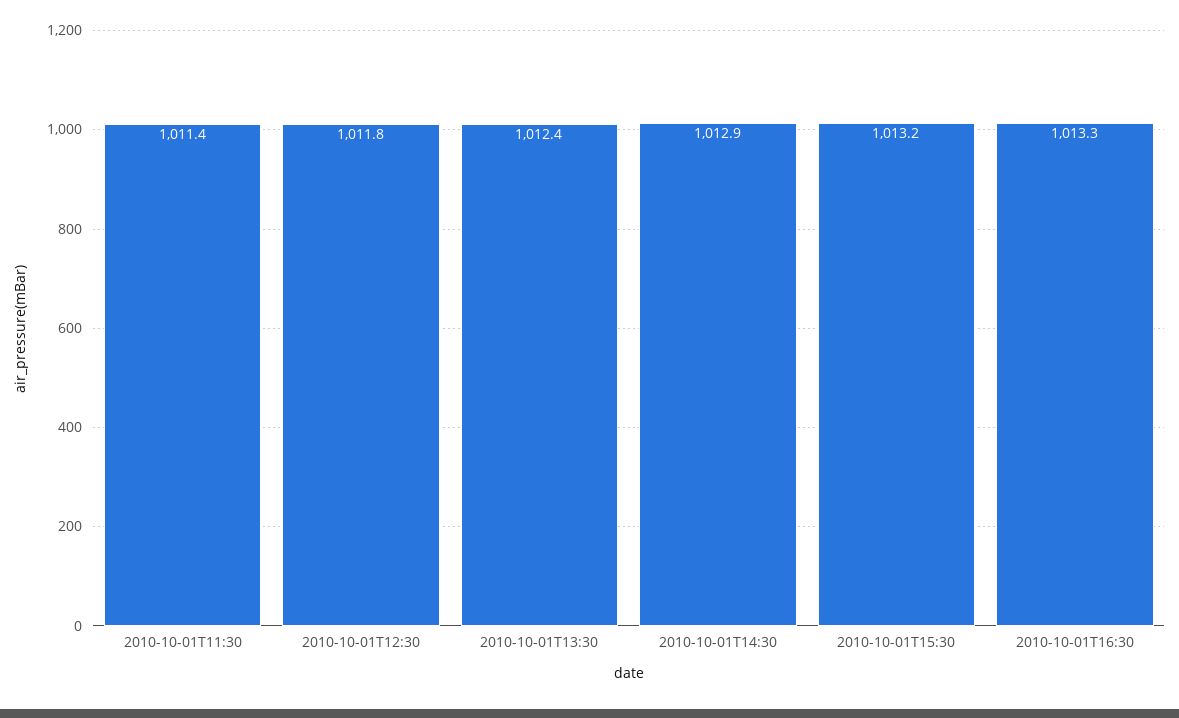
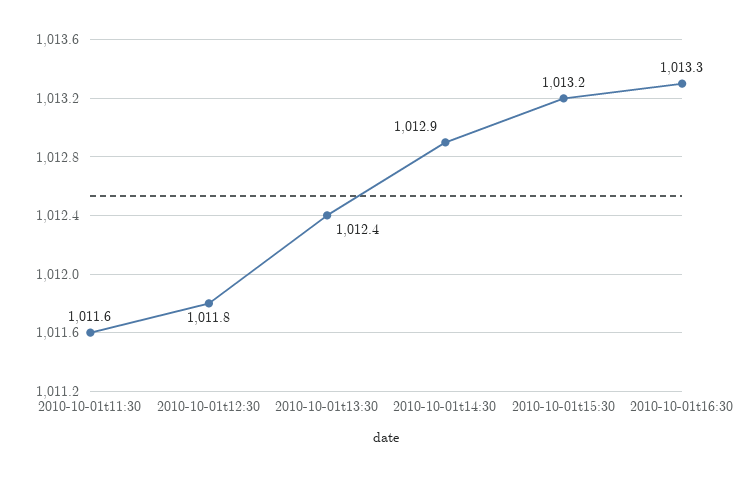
  {
-   "2010-10-01T11:30": 1011.4,
+   "2010-10-01T11:30": 1011.6,
    "2010-10-01T12:30": 1011.8,
    "2010-10-01T13:30": 1012.4,
    "2010-10-01T14:30": 1012.9,
    "2010-10-01T15:30": 1013.2,
    "2010-10-01T16:30": 1013.3
  }

